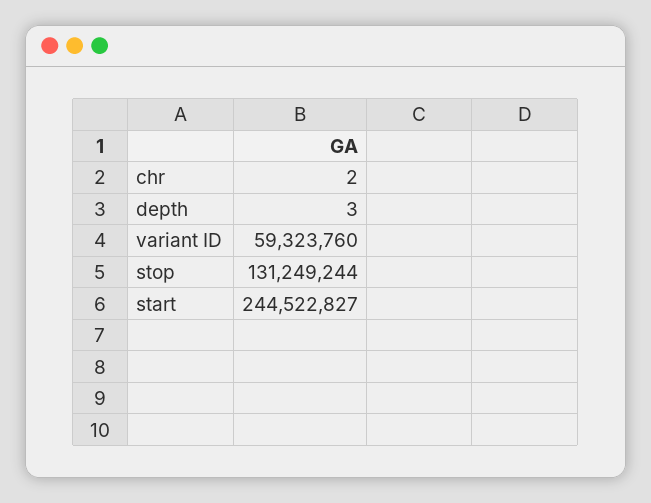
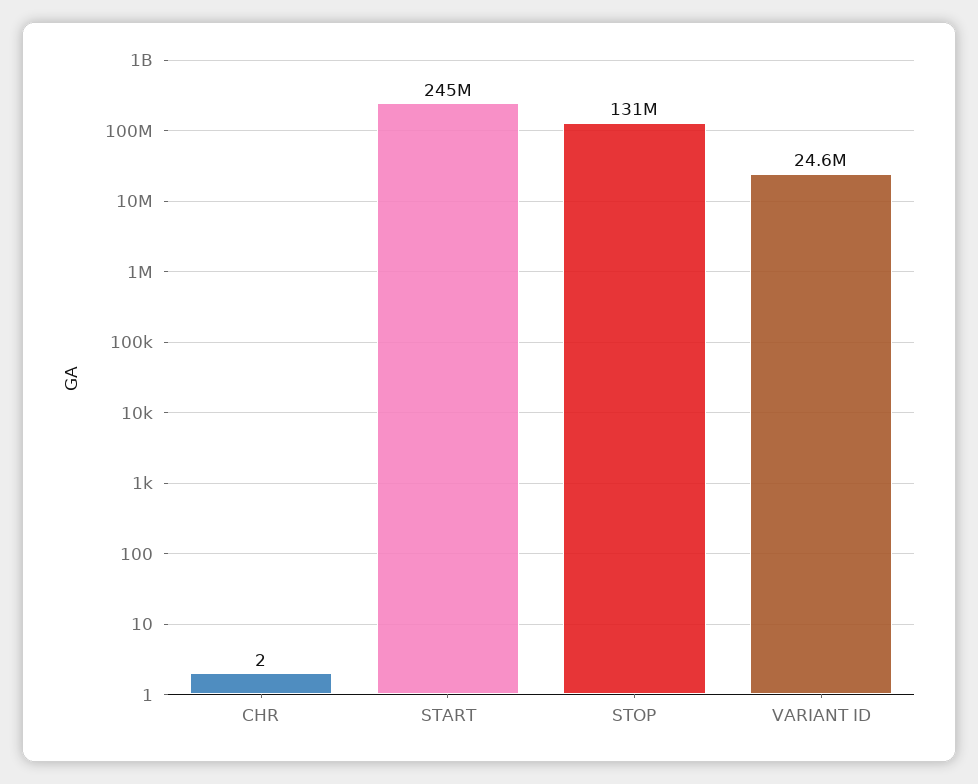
  {
    "chr": 2,
-   "depth": 3,
-   "variant ID": 59323760,
+   "variant ID": 24600000,
    "stop": 131249244,
    "start": 244522827
  }

